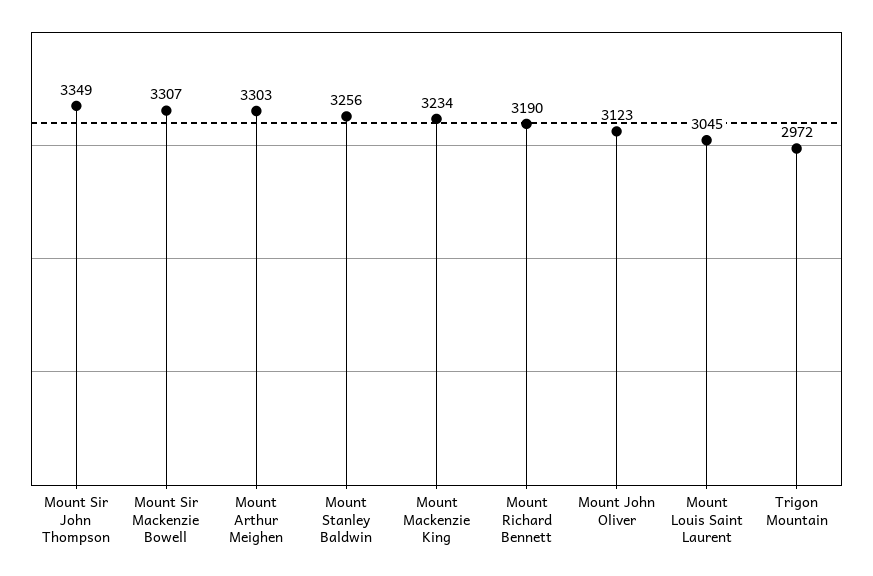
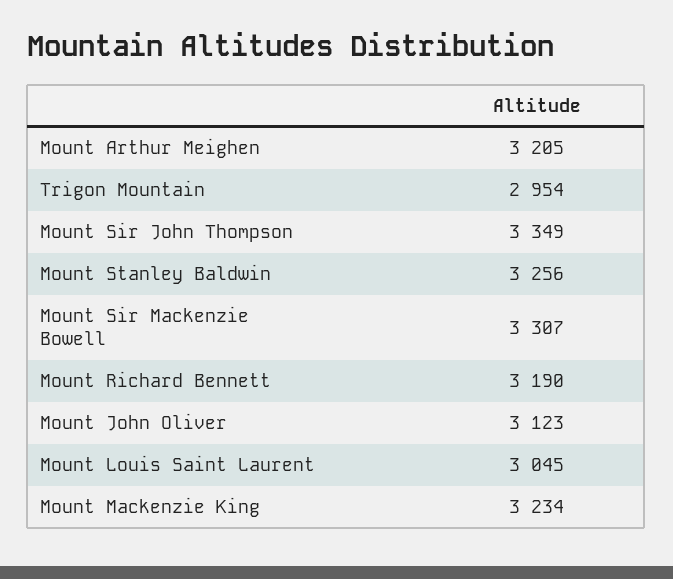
  {
    "Mount Sir John Thompson": 3349,
    "Mount Sir Mackenzie Bowell": 3307,
-   "Mount Arthur Meighen": 3303,
+   "Mount Arthur Meighen": 3205,
    "Mount Stanley Baldwin": 3256,
    "Mount Mackenzie King": 3234,
    "Mount Richard Bennett": 3190,
    "Mount John Oliver": 3123,
    "Mount Louis Saint Laurent": 3045,
-   "Trigon Mountain": 2972
+   "Trigon Mountain": 2954
  }

